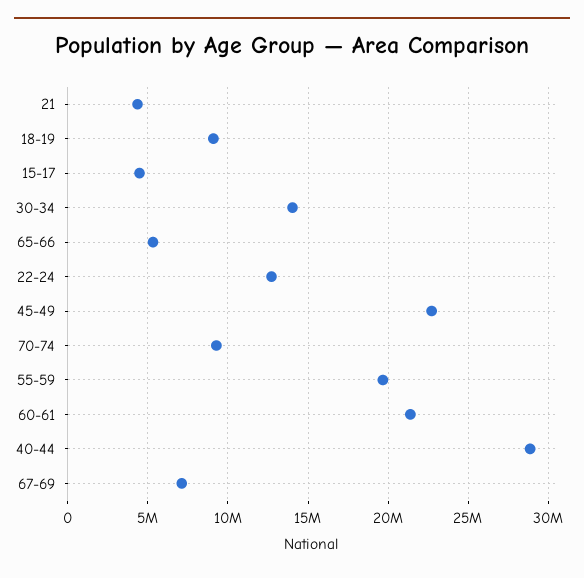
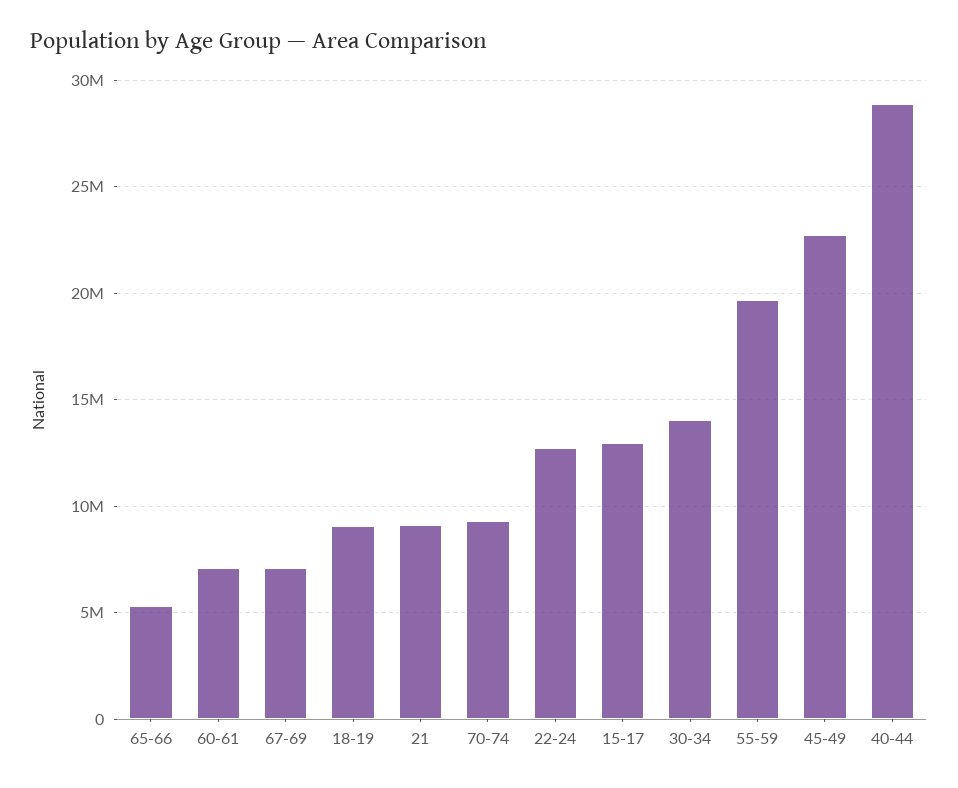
  {
-   "21": 4500000,
+   "21": 9000000,
    "18-19": 9000000,
-   "15-17": 4500000,
+   "15-17": 13000000,
    "30-34": 14000000,
    "65-66": 5500000,
    "22-24": 12500000,
    "45-49": 22500000,
    "70-74": 9500000,
    "55-59": 19500000,
-   "60-61": 21500000,
+   "60-61": 7000000,
    "40-44": 29000000,
    "67-69": 7000000
  }

